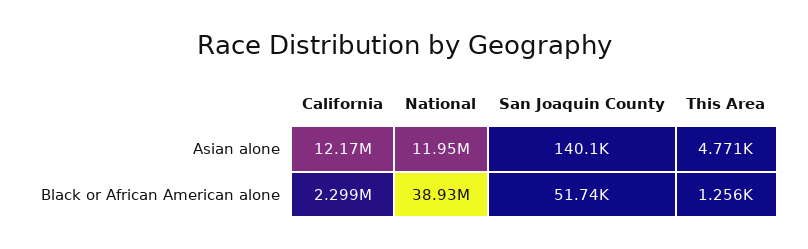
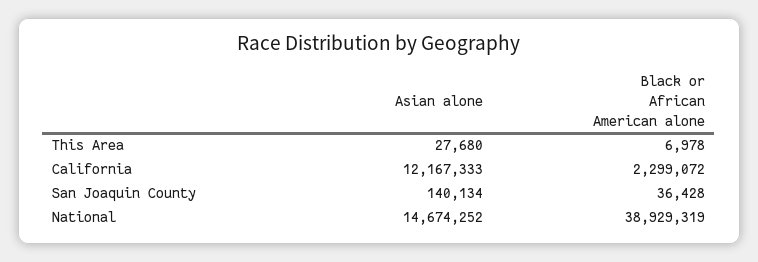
  {
    "California": {
      "Asian alone": 12167333,
      "Black or African American alone": 2299072
    },
    "National": {
-     "Asian alone": 11950000,
+     "Asian alone": 14674252,
      "Black or African American alone": 38929319
    },
    "San Joaquin County": {
      "Asian alone": 140134,
-     "Black or African American alone": 51740
+     "Black or African American alone": 36428
    },
    "This Area": {
-     "Asian alone": 4771,
+     "Asian alone": 27680,
-     "Black or African American alone": 1256
+     "Black or African American alone": 6978
    }
  }

